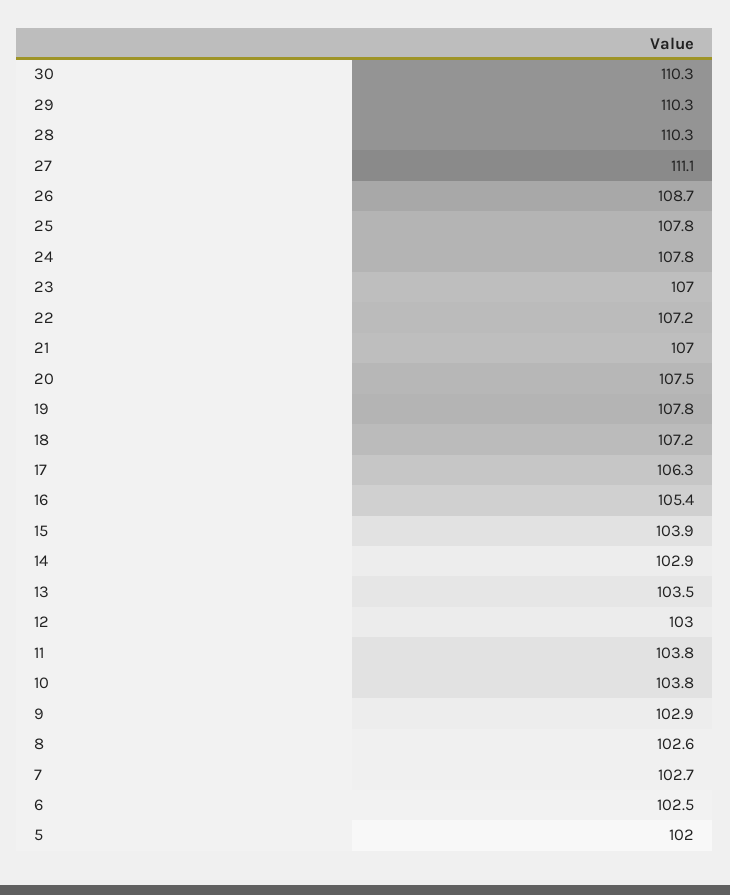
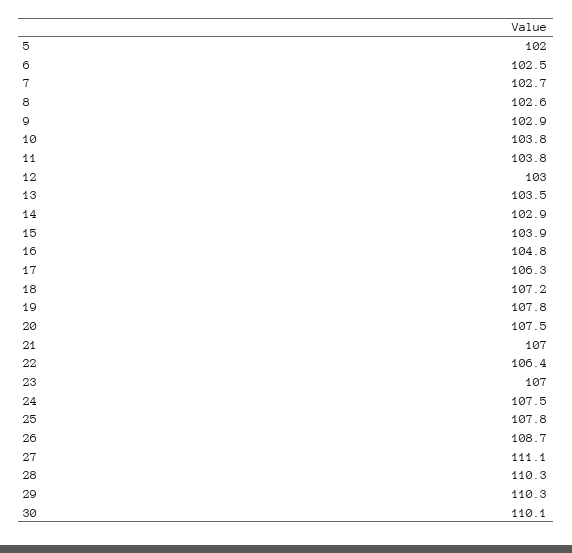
  {
-   "30": 110.3,
+   "30": 110.1,
    "29": 110.3,
    "28": 110.3,
    "27": 111.1,
    "26": 108.7,
    "25": 107.8,
-   "24": 107.8,
+   "24": 107.5,
    "23": 107,
-   "22": 107.2,
+   "22": 106.4,
    "21": 107,
    "20": 107.5,
    "19": 107.8,
    "18": 107.2,
    "17": 106.3,
-   "16": 105.4,
+   "16": 104.8,
    "15": 103.9,
    "14": 102.9,
    "13": 103.5,
    "12": 103,
    "11": 103.8,
    "10": 103.8,
    "9": 102.9,
    "8": 102.6,
    "7": 102.7,
    "6": 102.5,
    "5": 102
  }

